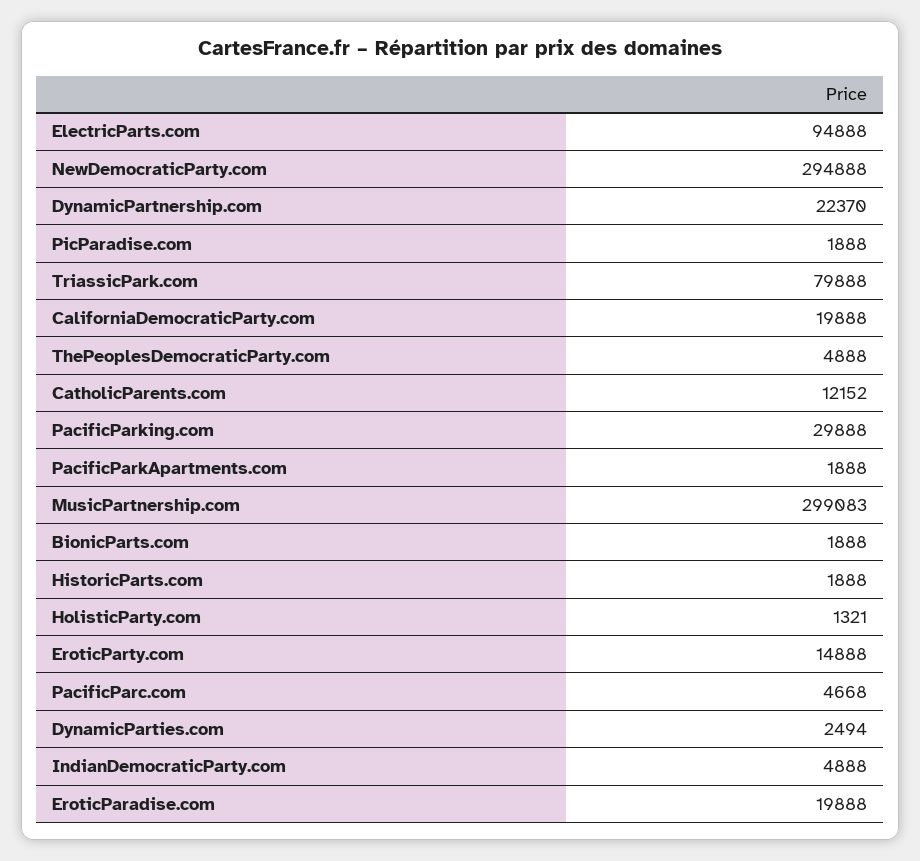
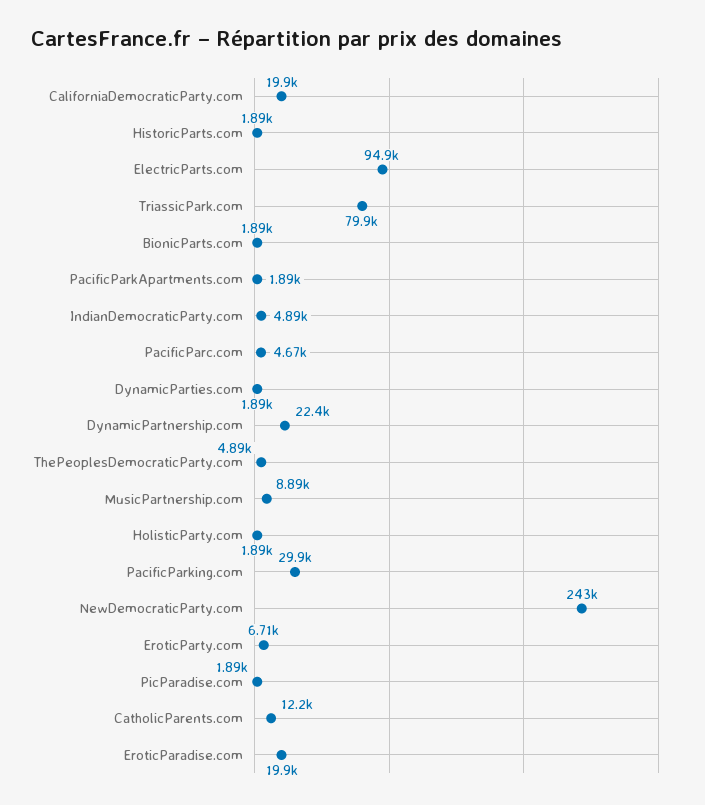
  {
    "ElectricParts.com": 94888,
-   "NewDemocraticParty.com": 294888,
+   "NewDemocraticParty.com": 243000,
    "DynamicPartnership.com": 22370,
    "PicParadise.com": 1888,
    "TriassicPark.com": 79888,
    "CaliforniaDemocraticParty.com": 19888,
    "ThePeoplesDemocraticParty.com": 4888,
    "CatholicParents.com": 12152,
    "PacificParking.com": 29888,
    "PacificParkApartments.com": 1888,
-   "MusicPartnership.com": 299083,
+   "MusicPartnership.com": 8890,
    "BionicParts.com": 1888,
    "HistoricParts.com": 1888,
-   "HolisticParty.com": 1321,
+   "HolisticParty.com": 1890,
-   "EroticParty.com": 14888,
+   "EroticParty.com": 6710,
    "PacificParc.com": 4668,
-   "DynamicParties.com": 2494,
+   "DynamicParties.com": 1890,
    "IndianDemocraticParty.com": 4888,
    "EroticParadise.com": 19888
  }

